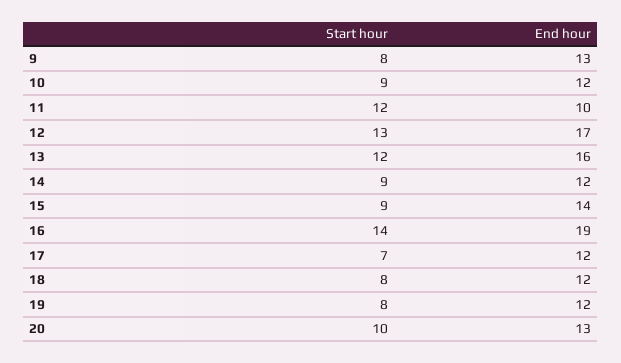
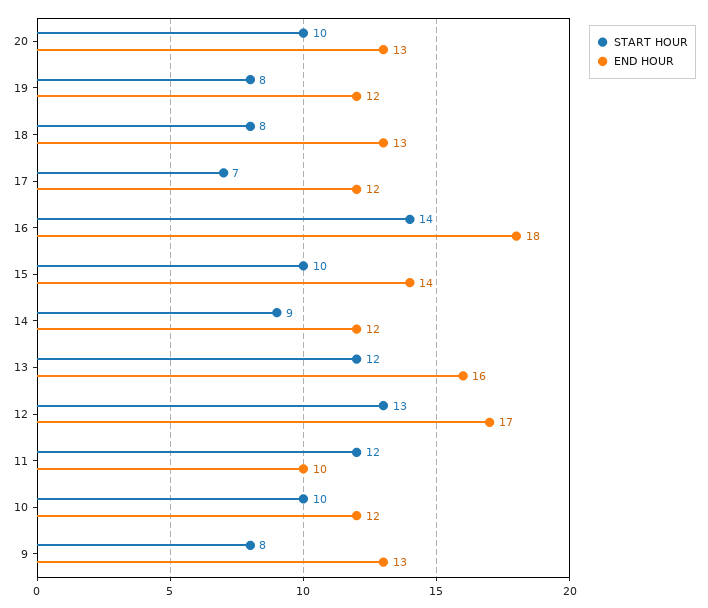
  {
    "Start hour": {
      "9": 8,
-     "10": 9,
+     "10": 10,
      "11": 12,
      "12": 13,
      "13": 12,
      "14": 9,
-     "15": 9,
+     "15": 10,
      "16": 14,
      "17": 7,
      "18": 8,
      "19": 8,
      "20": 10
    },
    "End hour": {
      "9": 13,
      "10": 12,
      "11": 10,
      "12": 17,
      "13": 16,
      "14": 12,
      "15": 14,
-     "16": 19,
+     "16": 18,
      "17": 12,
-     "18": 12,
+     "18": 13,
      "19": 12,
      "20": 13
    }
  }

